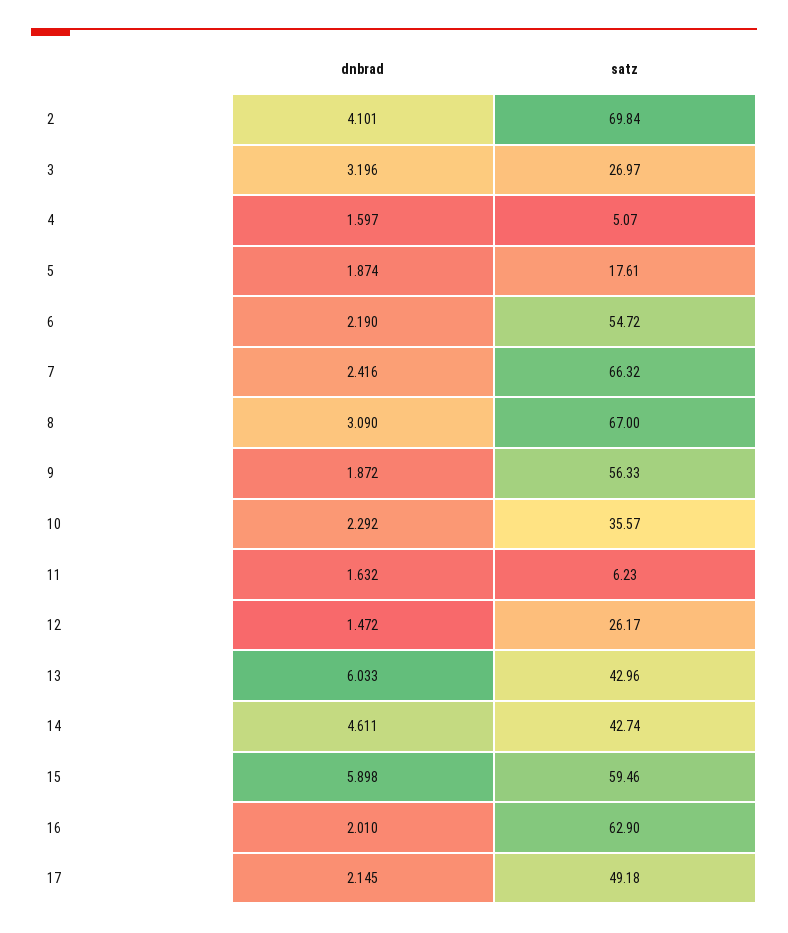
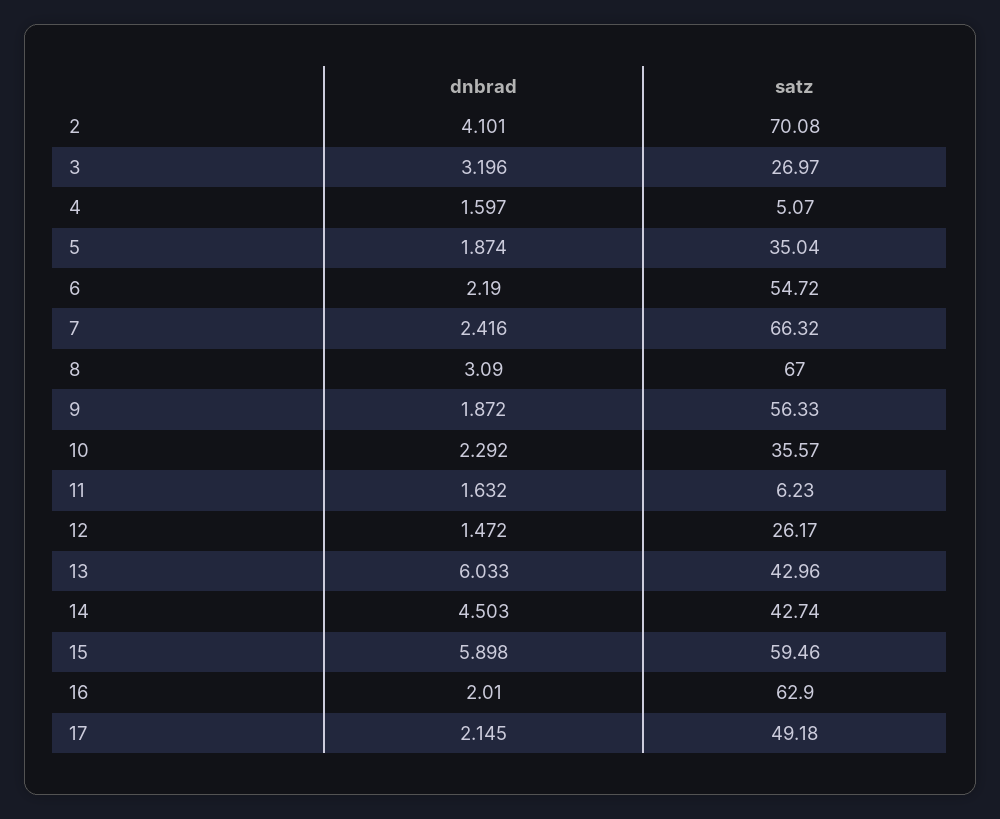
  {
    "dnbrad": {
      "2": 4.101,
      "3": 3.196,
      "4": 1.597,
      "5": 1.874,
      "6": 2.19,
      "7": 2.416,
      "8": 3.09,
      "9": 1.872,
      "10": 2.292,
      "11": 1.632,
      "12": 1.472,
      "13": 6.033,
-     "14": 4.611,
+     "14": 4.503,
      "15": 5.898,
      "16": 2.01,
      "17": 2.145
    },
    "satz": {
-     "2": 69.84,
+     "2": 70.08,
      "3": 26.97,
      "4": 5.07,
-     "5": 17.61,
+     "5": 35.04,
      "6": 54.72,
      "7": 66.32,
      "8": 67,
      "9": 56.33,
      "10": 35.57,
      "11": 6.23,
      "12": 26.17,
      "13": 42.96,
      "14": 42.74,
      "15": 59.46,
      "16": 62.9,
      "17": 49.18
    }
  }

